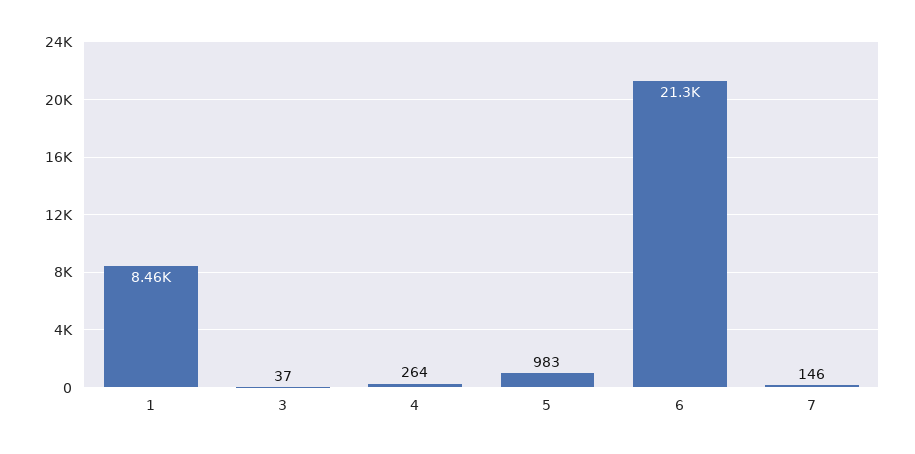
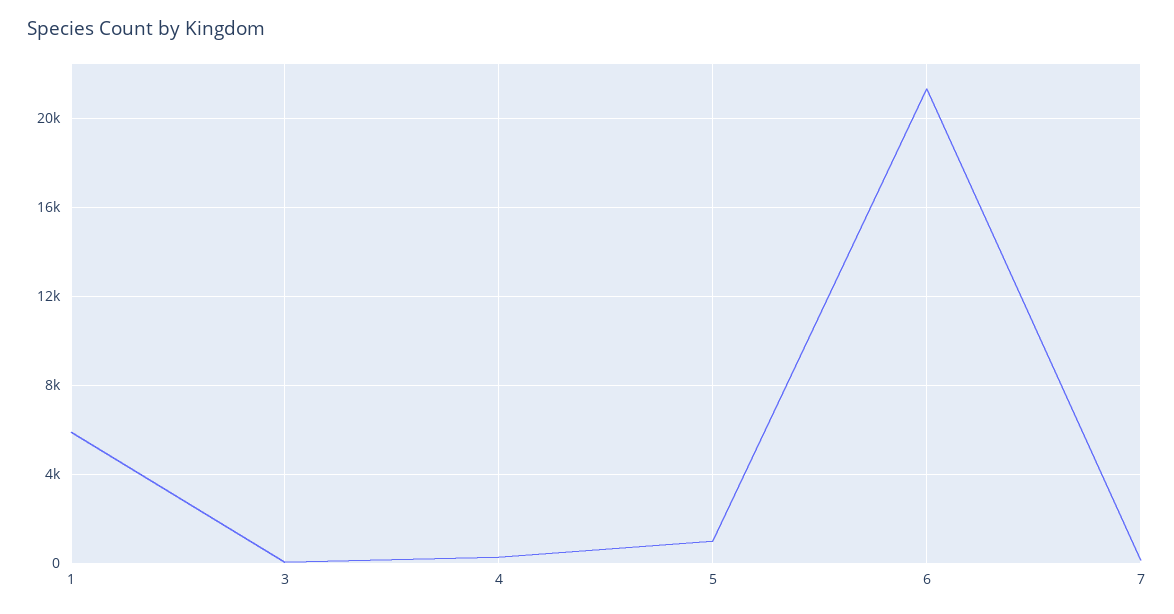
  {
-   "1": 8460,
+   "1": 6000,
    "3": 37,
    "4": 264,
    "5": 983,
    "6": 21300,
    "7": 146
  }

